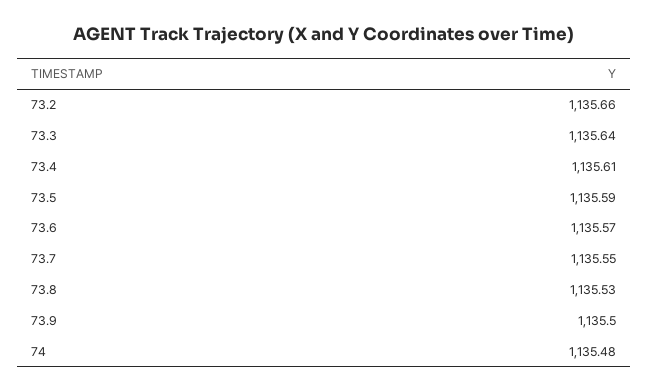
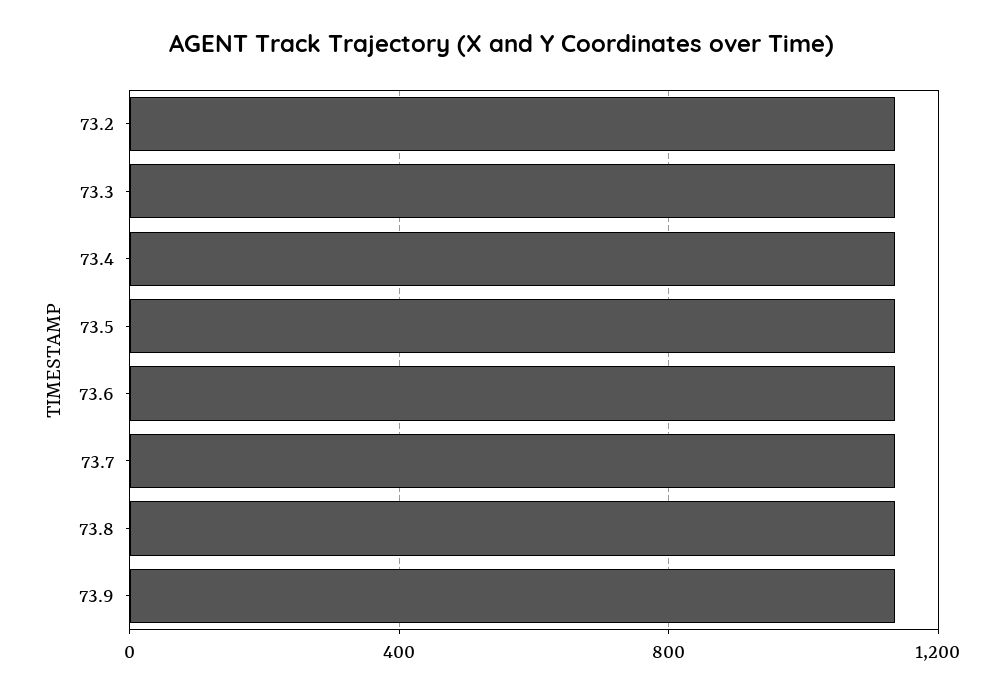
  {
    "73.2": 1135.66,
    "73.3": 1135.64,
    "73.4": 1135.61,
    "73.5": 1135.59,
    "73.6": 1135.57,
    "73.7": 1135.55,
    "73.8": 1135.53,
-   "73.9": 1135.5,
+   "73.9": 1135.5
-   "74": 1135.48
  }

